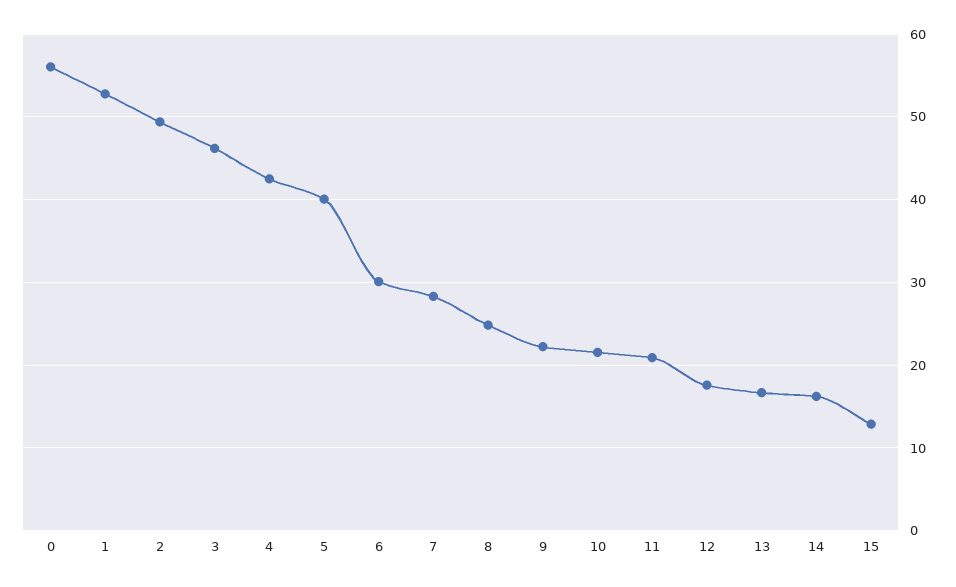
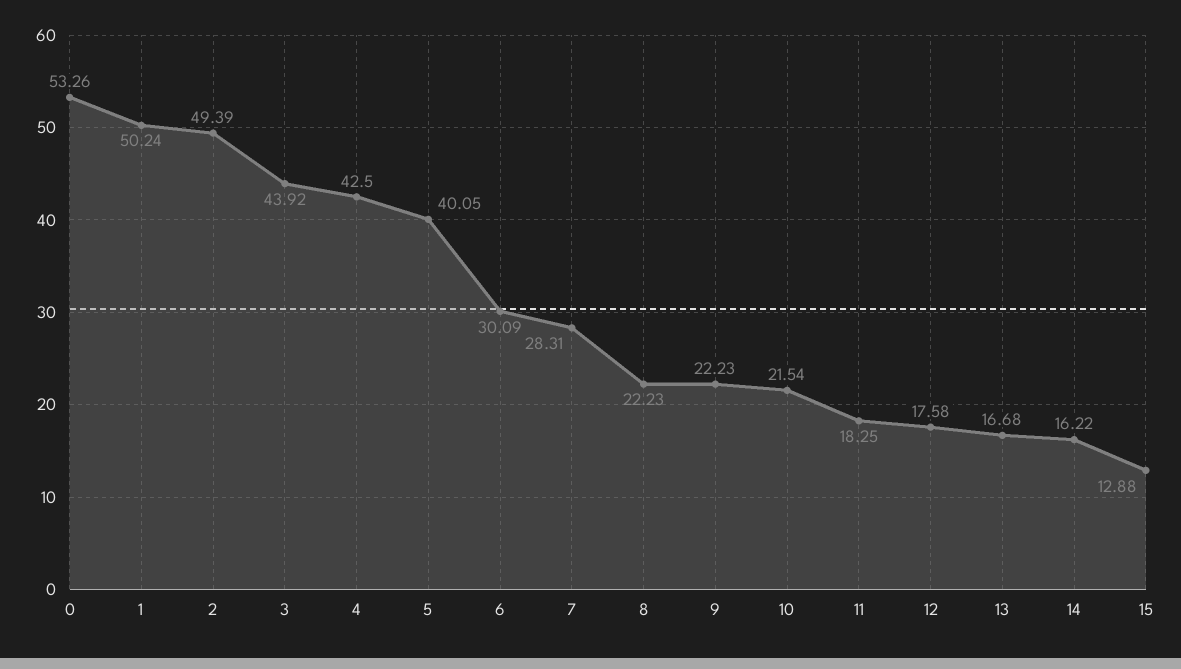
  {
-   "0": 56,
+   "0": 53.26,
-   "1": 53,
+   "1": 50.24,
    "2": 49.39,
-   "3": 46,
+   "3": 43.92,
    "4": 42.5,
    "5": 40.05,
    "6": 30.09,
    "7": 28.31,
-   "8": 25,
+   "8": 22.23,
    "9": 22.23,
    "10": 21.54,
-   "11": 21,
+   "11": 18.25,
    "12": 17.58,
    "13": 16.68,
    "14": 16.22,
    "15": 12.88
  }

